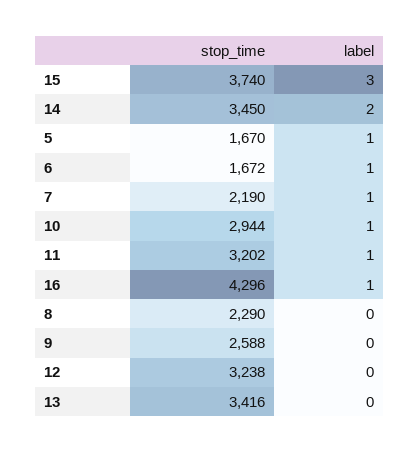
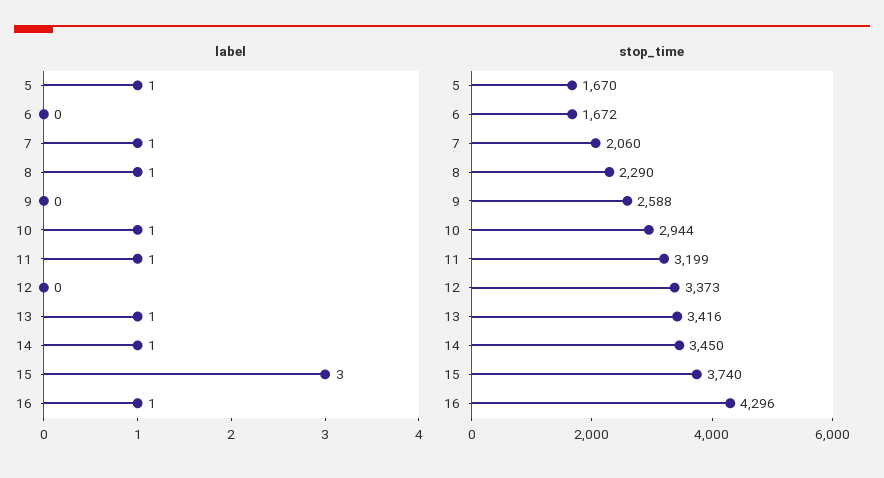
  {
    "stop_time": {
      "15": 3740,
      "14": 3450,
      "5": 1670,
      "6": 1672,
-     "7": 2190,
+     "7": 2060,
      "10": 2944,
-     "11": 3202,
+     "11": 3199,
      "16": 4296,
      "8": 2290,
      "9": 2588,
-     "12": 3238,
+     "12": 3373,
      "13": 3416
    },
    "label": {
      "15": 3,
-     "14": 2,
+     "14": 1,
      "5": 1,
-     "6": 1,
+     "6": 0,
      "7": 1,
      "10": 1,
      "11": 1,
      "16": 1,
-     "8": 0,
+     "8": 1,
      "9": 0,
      "12": 0,
-     "13": 0
+     "13": 1
    }
  }

